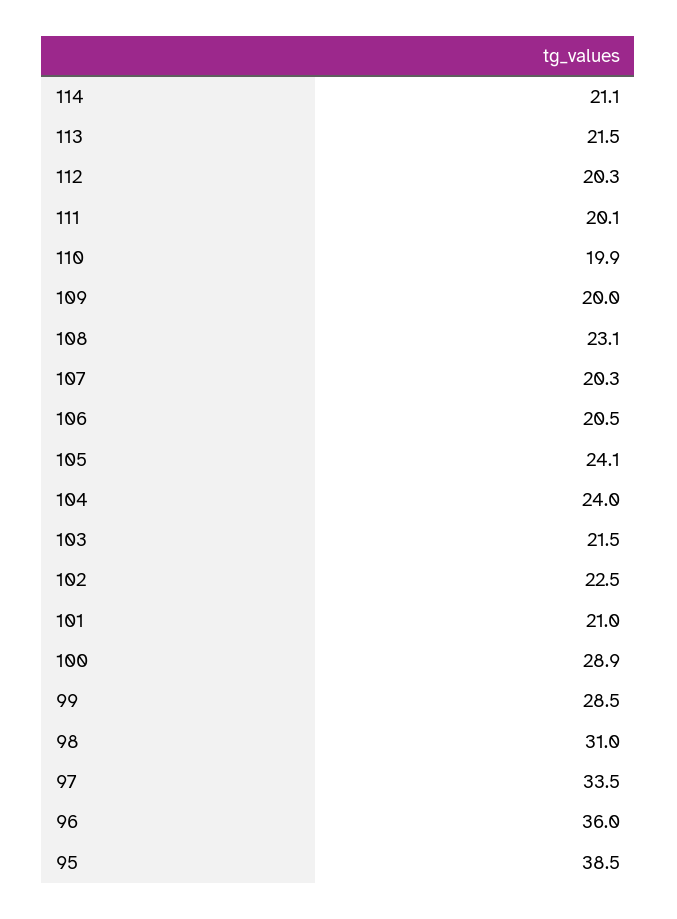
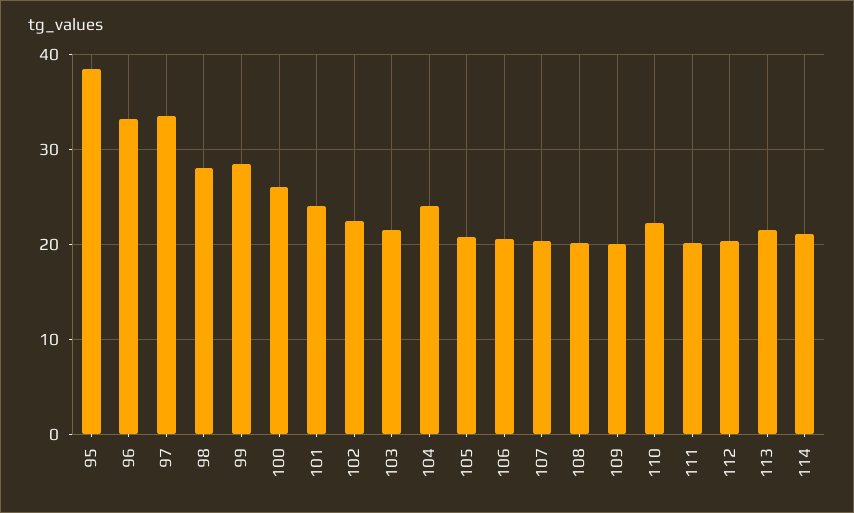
  {
    "114": 21.1,
    "113": 21.5,
    "112": 20.3,
    "111": 20.1,
-   "110": 19.9,
+   "110": 22,
    "109": 20,
-   "108": 23.1,
+   "108": 20,
    "107": 20.3,
    "106": 20.5,
-   "105": 24.1,
+   "105": 21,
    "104": 24,
    "103": 21.5,
    "102": 22.5,
-   "101": 21,
+   "101": 24,
-   "100": 28.9,
+   "100": 26,
    "99": 28.5,
-   "98": 31,
+   "98": 28,
    "97": 33.5,
-   "96": 36,
+   "96": 33,
    "95": 38.5
  }

